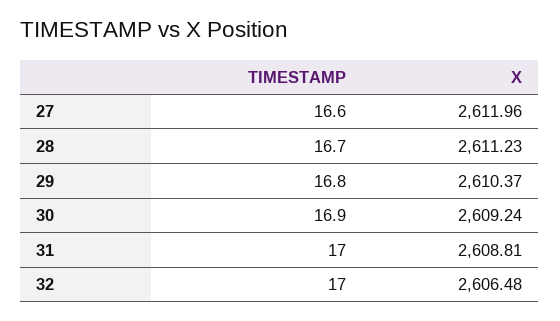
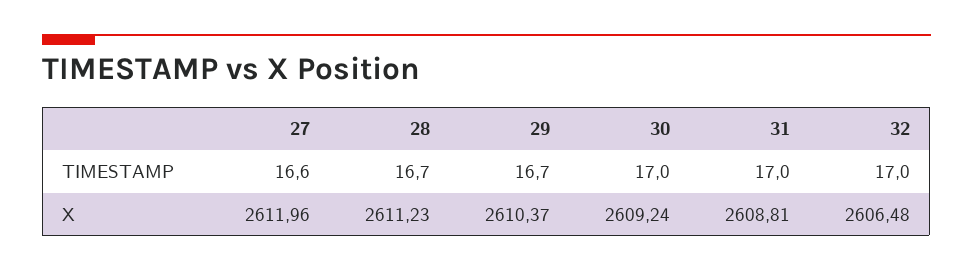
  {
    "TIMESTAMP": {
      "27": 16.6,
      "28": 16.7,
-     "29": 16.8,
+     "29": 16.7,
-     "30": 16.9,
+     "30": 17,
      "31": 17,
      "32": 17
    },
    "X": {
      "27": 2611.96,
      "28": 2611.23,
      "29": 2610.37,
      "30": 2609.24,
      "31": 2608.81,
      "32": 2606.48
    }
  }

